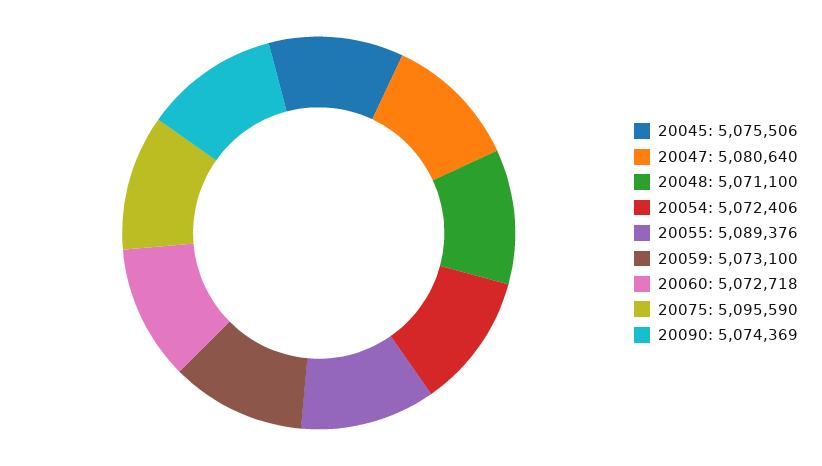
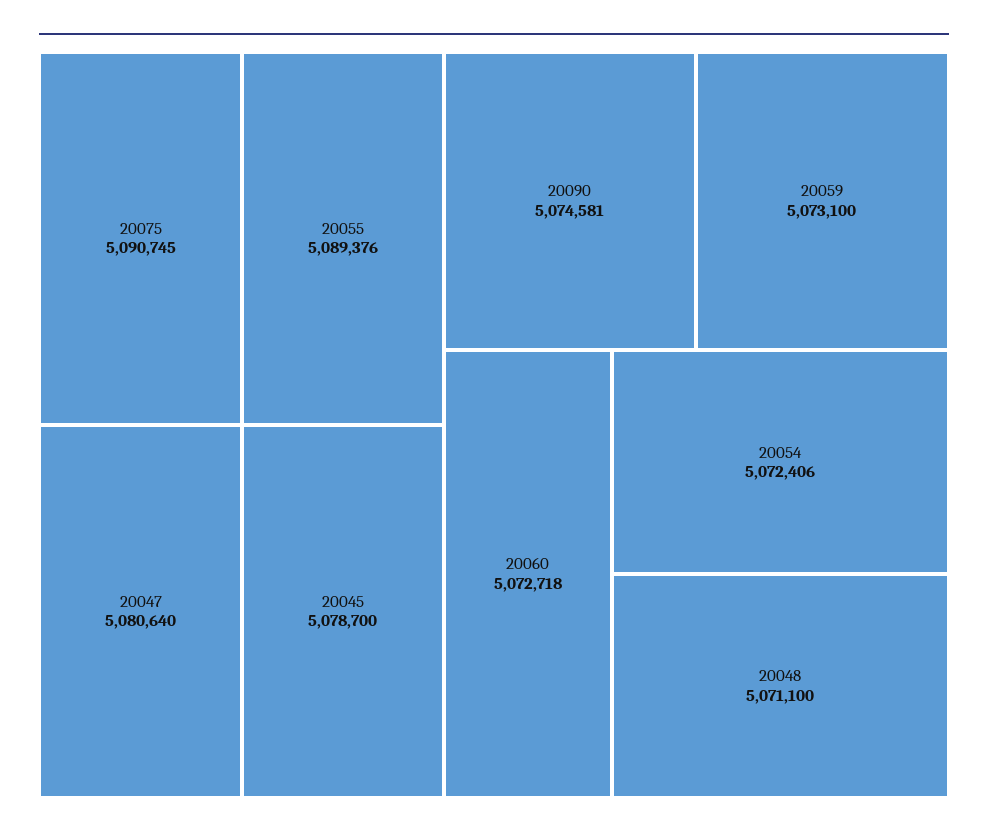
  {
-   "20045": 5075506,
+   "20045": 5078700,
    "20047": 5080640,
    "20048": 5071100,
    "20054": 5072406,
    "20055": 5089376,
    "20059": 5073100,
    "20060": 5072718,
-   "20075": 5095590,
+   "20075": 5090745,
-   "20090": 5074369
+   "20090": 5074581
  }

